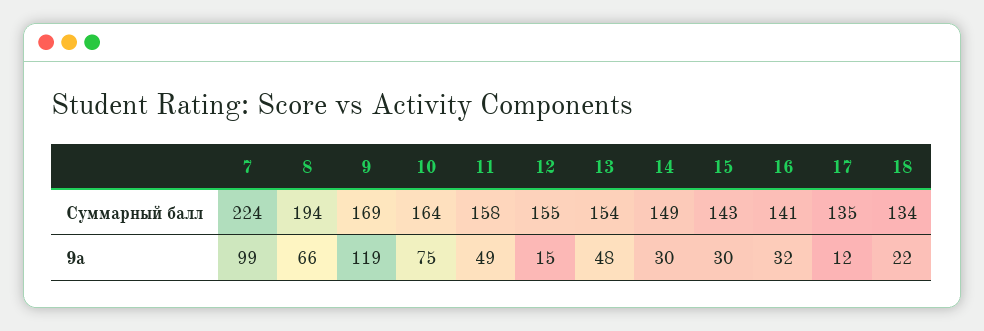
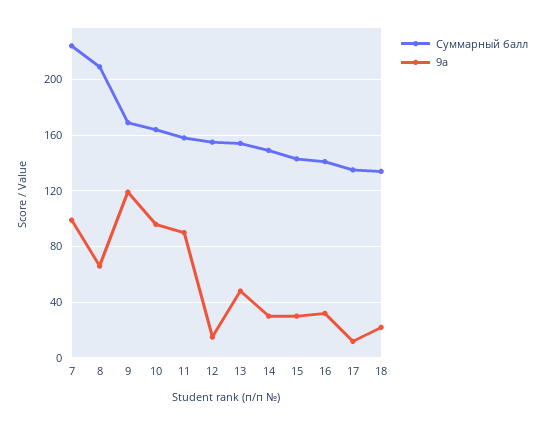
  {
    "Суммарный балл": {
      "7": 224,
-     "8": 194,
+     "8": 210,
      "9": 169,
      "10": 164,
      "11": 158,
      "12": 155,
      "13": 154,
      "14": 149,
      "15": 143,
      "16": 141,
      "17": 135,
      "18": 134
    },
    "9а": {
      "7": 99,
      "8": 66,
      "9": 119,
-     "10": 75,
+     "10": 95,
-     "11": 49,
+     "11": 90,
      "12": 15,
      "13": 48,
      "14": 30,
      "15": 30,
      "16": 32,
      "17": 12,
      "18": 22
    }
  }

